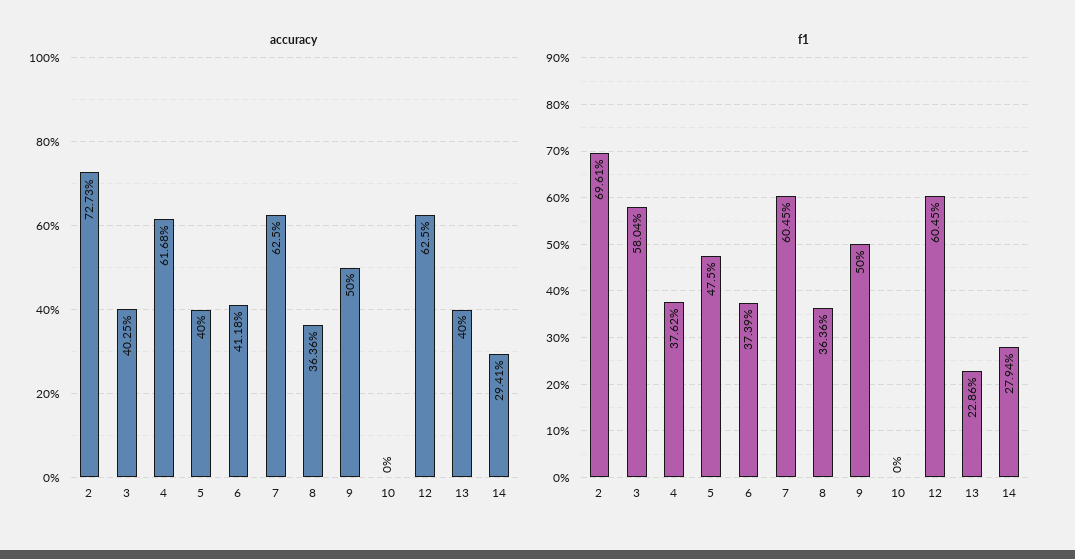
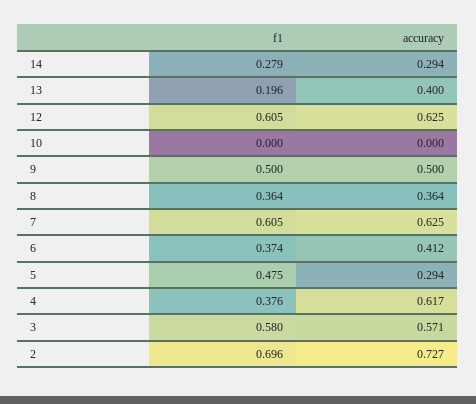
  {
    "accuracy": {
      "2": 0.7273,
-     "3": 0.4025,
+     "3": 0.571,
      "4": 0.6168,
-     "5": 0.4,
+     "5": 0.294,
      "6": 0.4118,
      "7": 0.625,
      "8": 0.3636,
      "9": 0.5,
      "10": 0,
      "12": 0.625,
      "13": 0.4,
      "14": 0.2941
    },
    "f1": {
      "2": 0.6961,
      "3": 0.5804,
      "4": 0.3762,
      "5": 0.475,
      "6": 0.3739,
      "7": 0.6045,
      "8": 0.3636,
      "9": 0.5,
      "10": 0,
      "12": 0.6045,
-     "13": 0.2286,
+     "13": 0.196,
      "14": 0.2794
    }
  }

